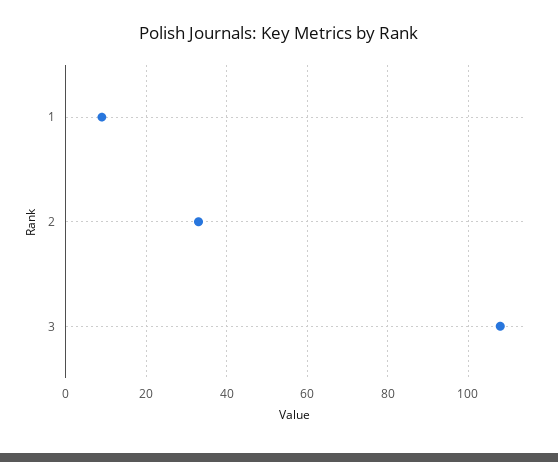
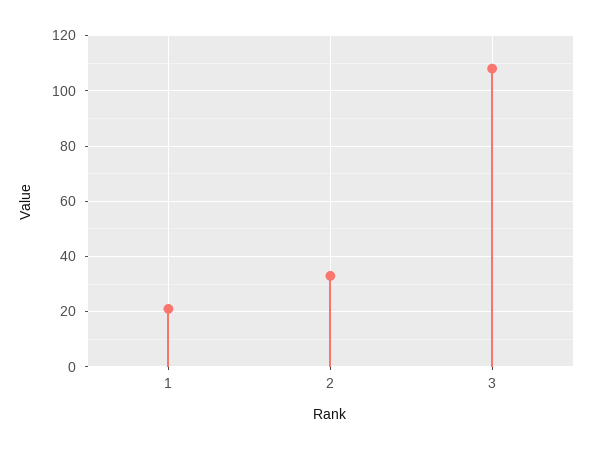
  {
-   "1": 10,
+   "1": 20,
    "2": 35,
    "3": 110
  }

